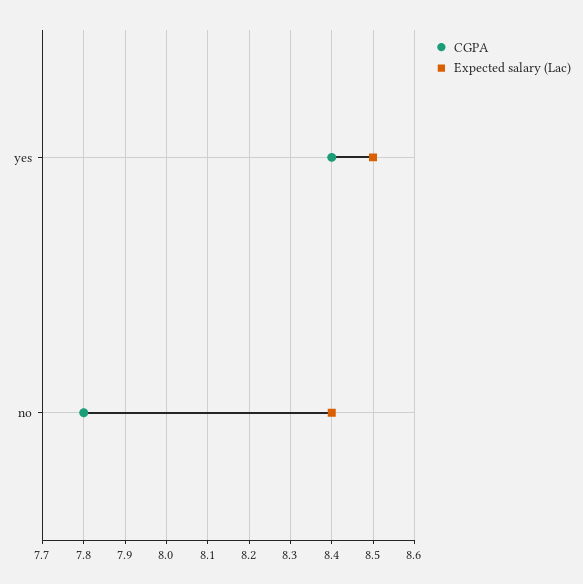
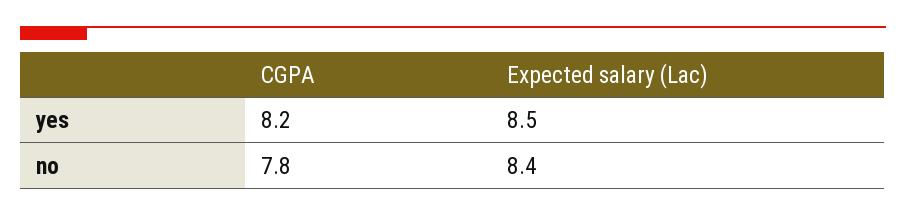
  {
    "CGPA": {
-     "yes": 8.4,
+     "yes": 8.2,
      "no": 7.8
    },
    "Expected salary (Lac)": {
      "yes": 8.5,
      "no": 8.4
    }
  }

